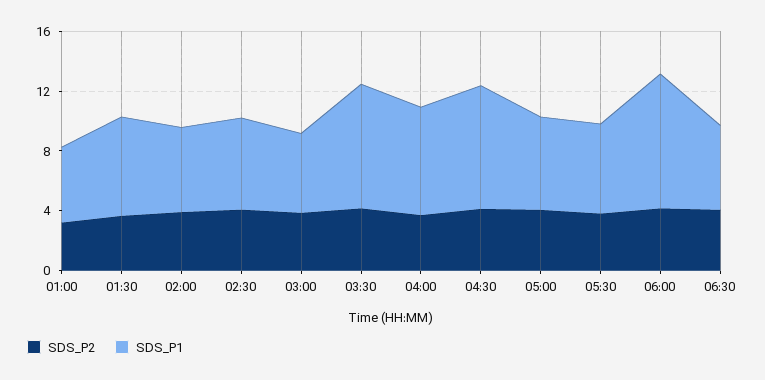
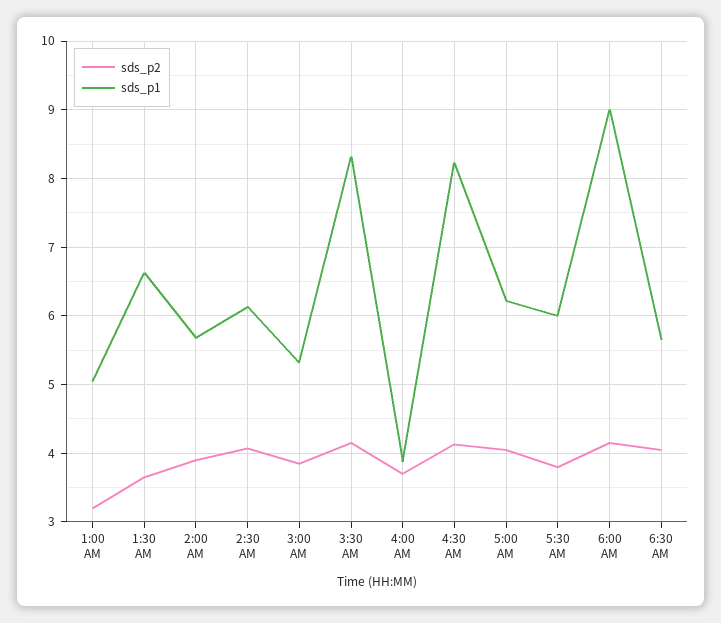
  {
    "SDS_P2": {
      "01:00": 3.2,
      "01:30": 3.7,
      "02:00": 3.9,
      "02:30": 4.1,
      "03:00": 3.9,
      "03:30": 4.2,
      "04:00": 3.7,
      "04:30": 4.1,
      "05:00": 4.1,
      "05:30": 3.8,
      "06:00": 4.2,
      "06:30": 4.1
    },
    "SDS_P1": {
      "01:00": 5.1,
      "01:30": 6.6,
      "02:00": 5.7,
      "02:30": 6.1,
      "03:00": 5.3,
      "03:30": 8.3,
-     "04:00": 7,
+     "04:00": 3.9,
      "04:30": 8.2,
      "05:00": 6.2,
      "05:30": 6,
      "06:00": 9,
      "06:30": 5.7
    }
  }

